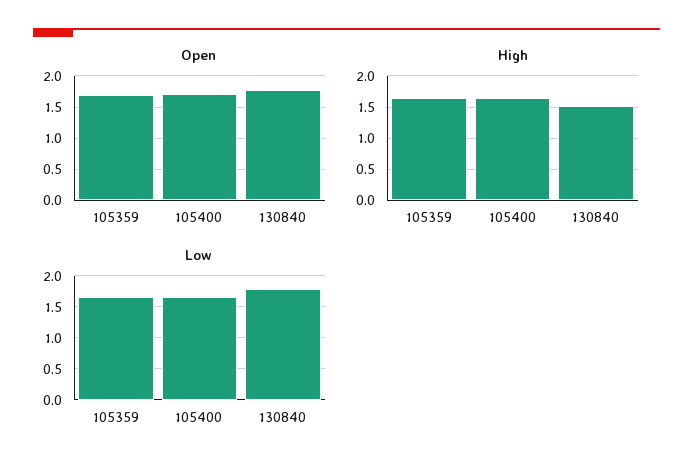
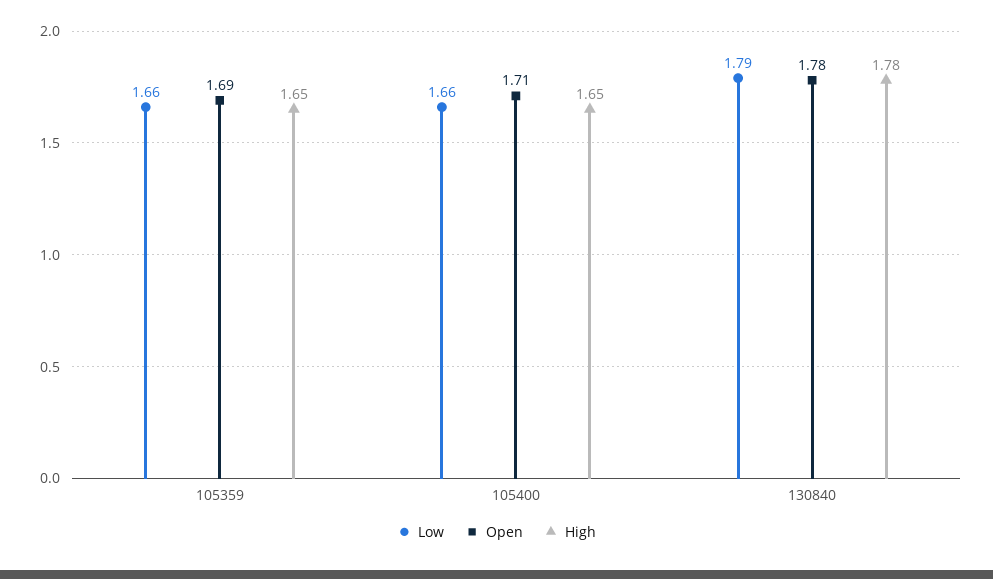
  {
    "Open": {
      "105359": 1.69,
      "105400": 1.71,
      "130840": 1.78
    },
    "High": {
      "105359": 1.65,
      "105400": 1.65,
-     "130840": 1.5
+     "130840": 1.78
    },
    "Low": {
      "105359": 1.66,
      "105400": 1.66,
      "130840": 1.79
    }
  }

